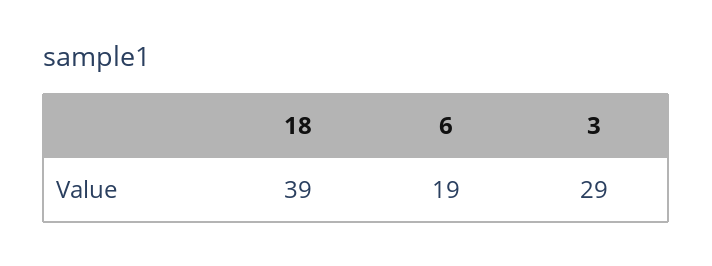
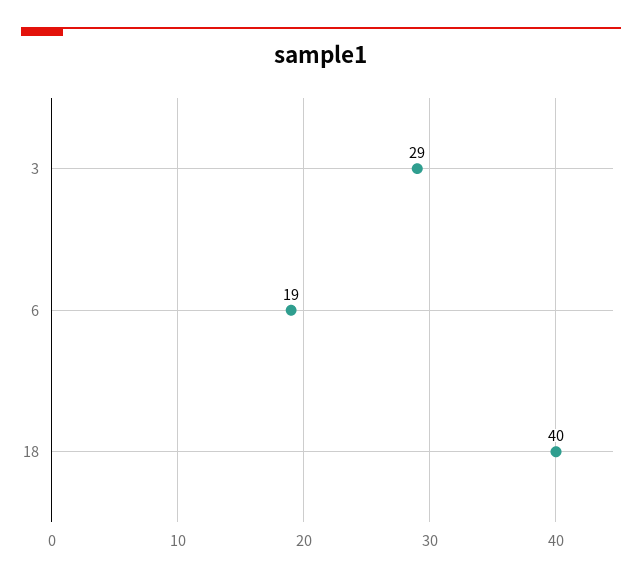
  {
-   "18": 39,
+   "18": 40,
    "6": 19,
    "3": 29
  }

